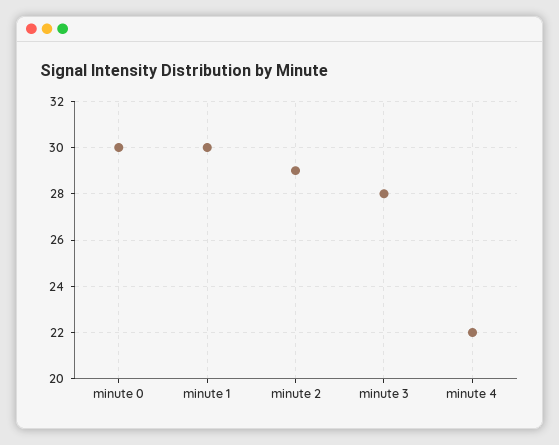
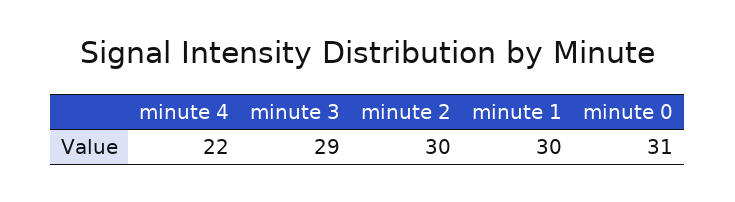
  {
-   "minute 0": 30,
+   "minute 0": 31,
    "minute 1": 30,
-   "minute 2": 29,
+   "minute 2": 30,
-   "minute 3": 28,
+   "minute 3": 29,
    "minute 4": 22
  }

